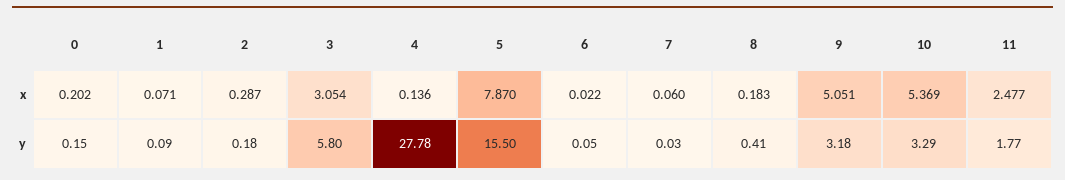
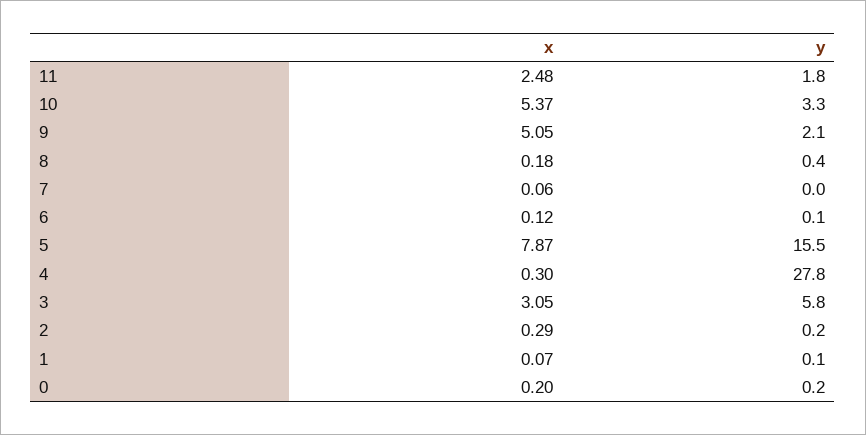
  {
    "0": {
      "x": 0.202,
      "y": 0.15
    },
    "1": {
      "x": 0.071,
      "y": 0.09
    },
    "2": {
      "x": 0.287,
      "y": 0.18
    },
    "3": {
      "x": 3.054,
      "y": 5.8
    },
    "4": {
-     "x": 0.136,
+     "x": 0.3,
      "y": 27.78
    },
    "5": {
      "x": 7.87,
      "y": 15.5
    },
    "6": {
-     "x": 0.022,
+     "x": 0.12,
      "y": 0.05
    },
    "7": {
      "x": 0.06,
      "y": 0.03
    },
    "8": {
      "x": 0.183,
      "y": 0.41
    },
    "9": {
      "x": 5.051,
-     "y": 3.18
+     "y": 2.1
    },
    "10": {
      "x": 5.369,
      "y": 3.29
    },
    "11": {
      "x": 2.477,
      "y": 1.77
    }
  }

